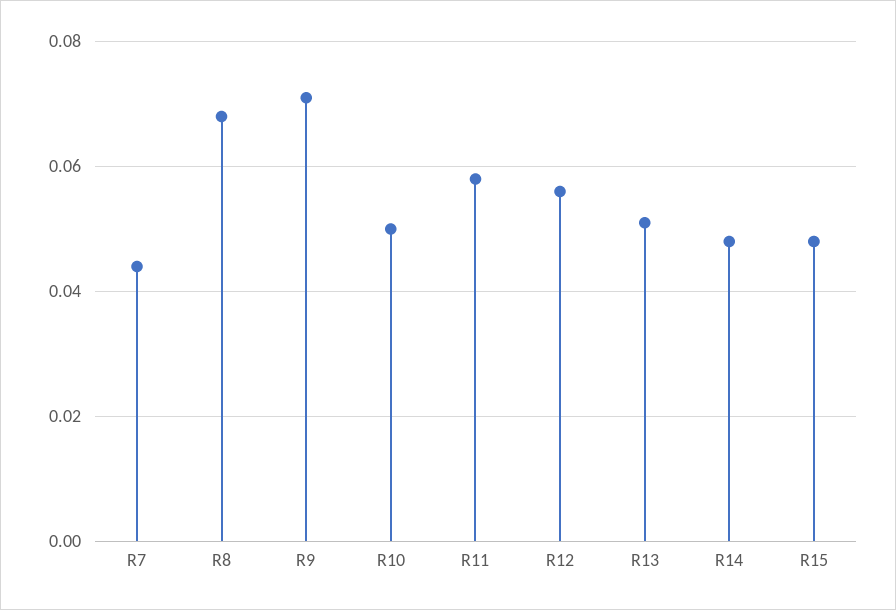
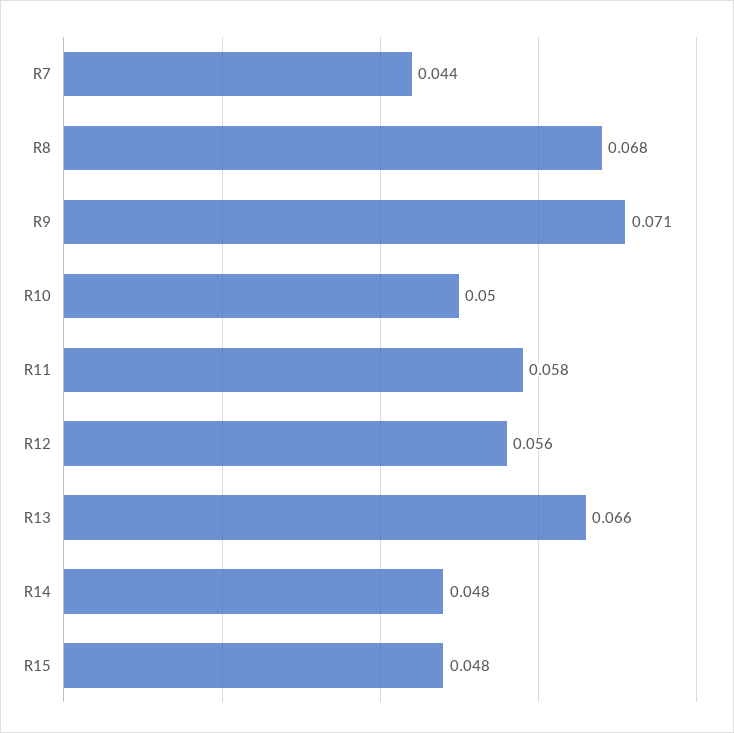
  {
    "R7": 0.044,
    "R8": 0.068,
    "R9": 0.071,
    "R10": 0.05,
    "R11": 0.058,
    "R12": 0.056,
-   "R13": 0.05,
+   "R13": 0.066,
    "R14": 0.048,
    "R15": 0.048
  }

